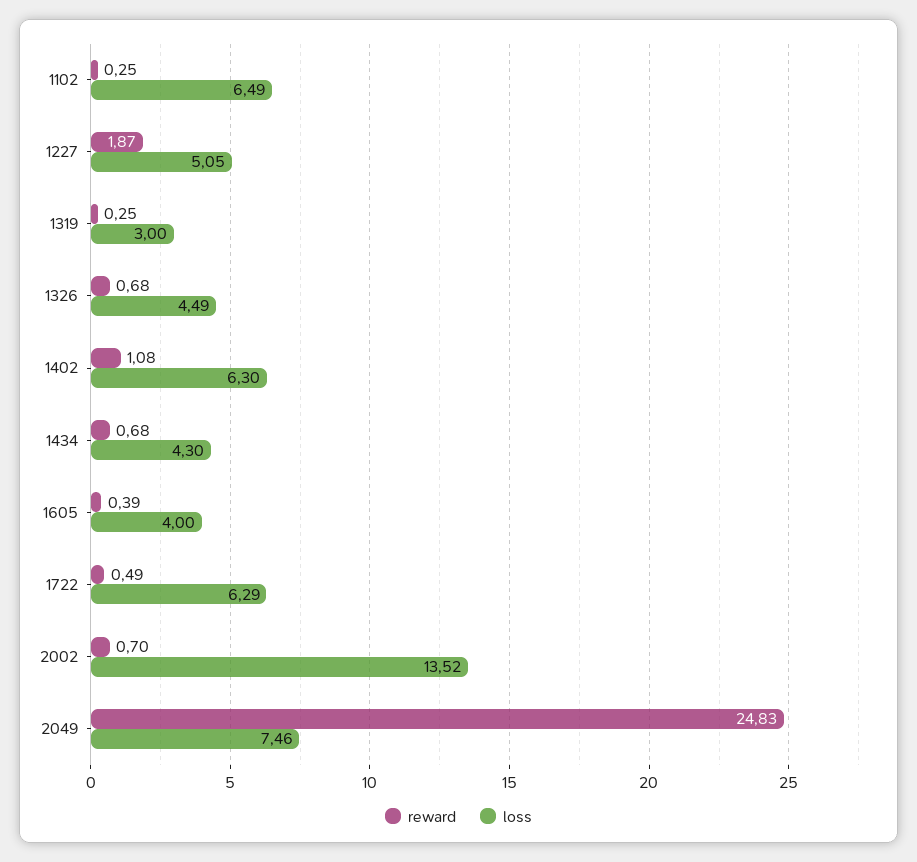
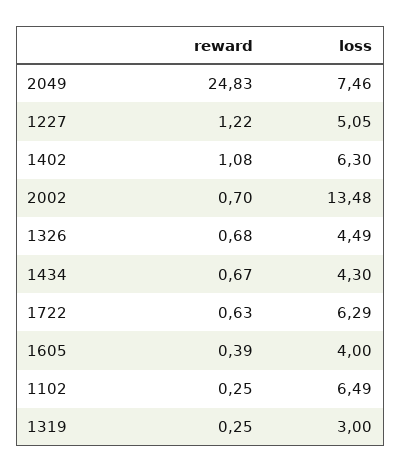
  {
    "reward": {
      "1102": 0.25,
-     "1227": 1.87,
+     "1227": 1.22,
      "1319": 0.25,
      "1326": 0.68,
      "1402": 1.08,
-     "1434": 0.68,
+     "1434": 0.67,
      "1605": 0.39,
-     "1722": 0.49,
+     "1722": 0.63,
      "2002": 0.7,
      "2049": 24.83
    },
    "loss": {
      "1102": 6.49,
      "1227": 5.05,
      "1319": 3,
      "1326": 4.49,
      "1402": 6.3,
      "1434": 4.3,
      "1605": 4,
      "1722": 6.29,
-     "2002": 13.52,
+     "2002": 13.48,
      "2049": 7.46
    }
  }

